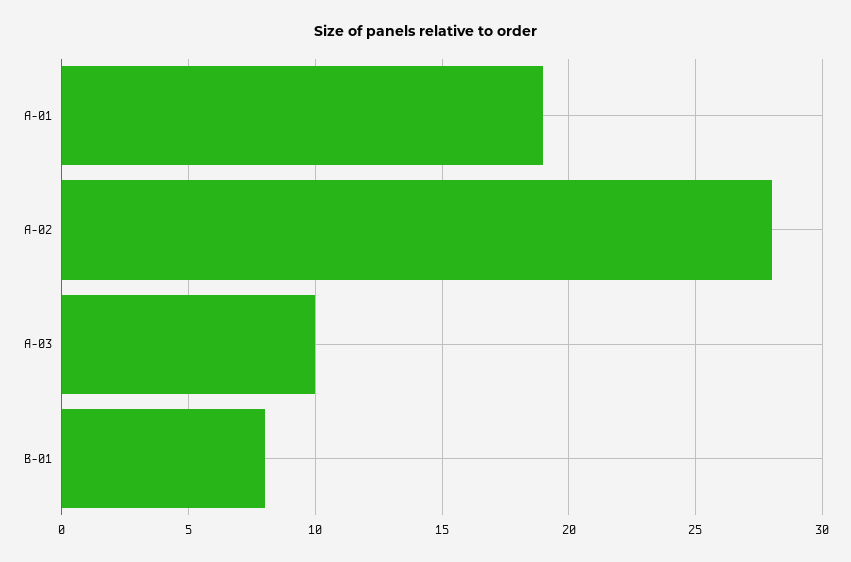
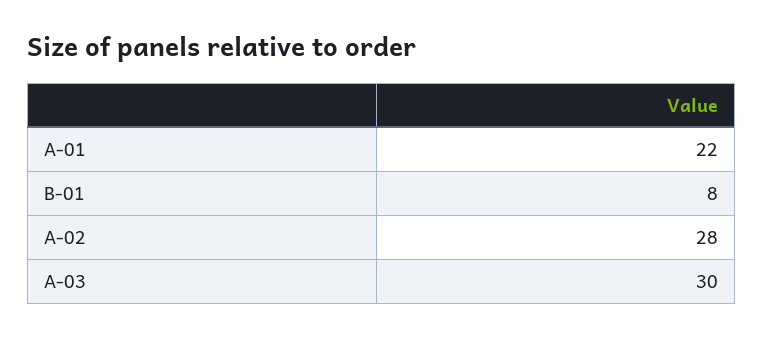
  {
-   "A-01": 19,
+   "A-01": 22,
    "A-02": 28,
-   "A-03": 10,
+   "A-03": 30,
    "B-01": 8
  }

